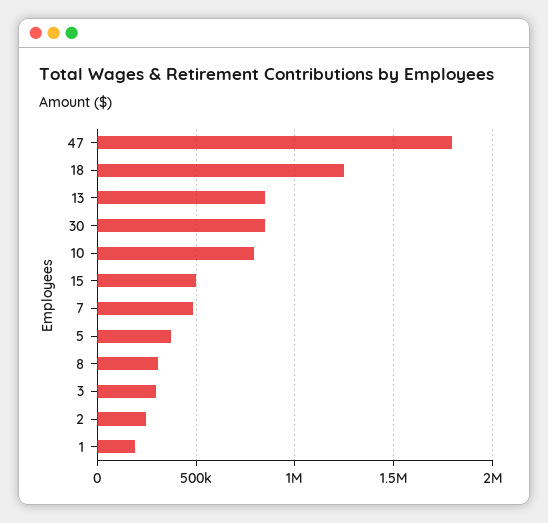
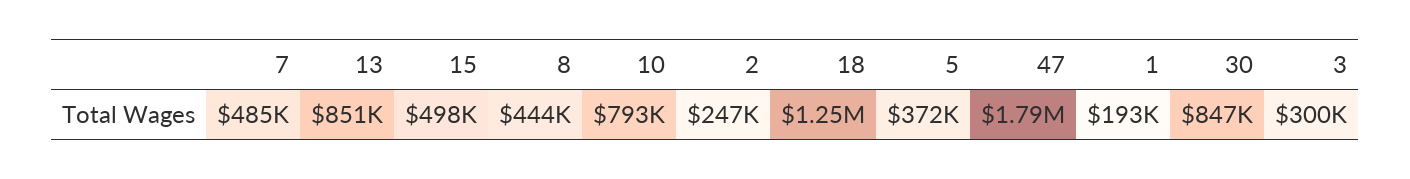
  {
    "47": 1790000,
    "18": 1250000,
    "13": 851000,
    "30": 847000,
    "10": 793000,
    "15": 498000,
    "7": 485000,
    "5": 372000,
-   "8": 300000,
+   "8": 444000,
    "3": 300000,
    "2": 247000,
    "1": 193000
  }

